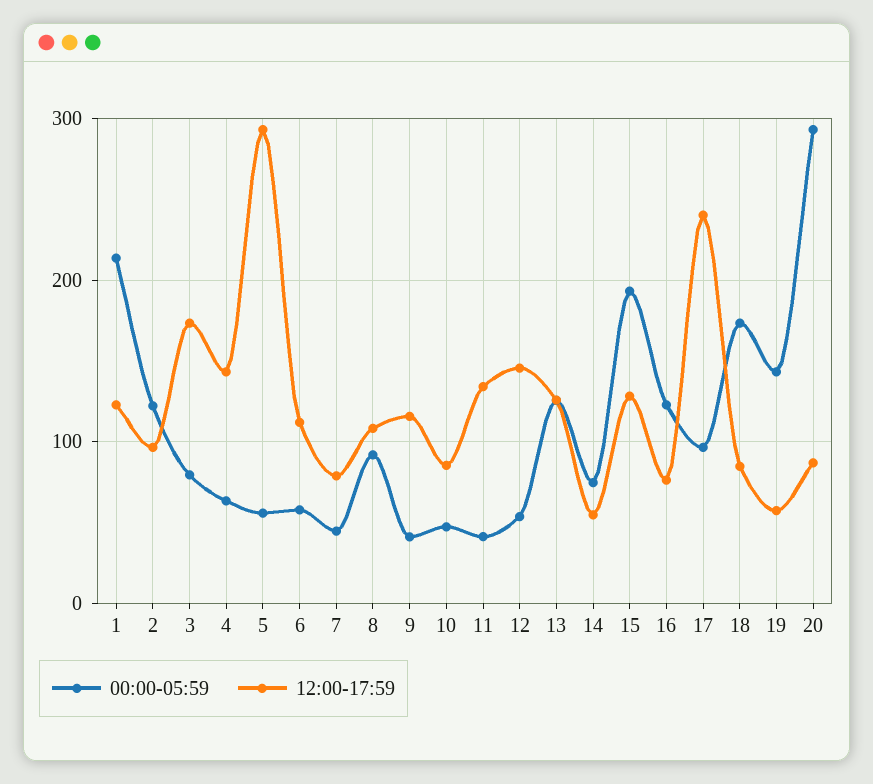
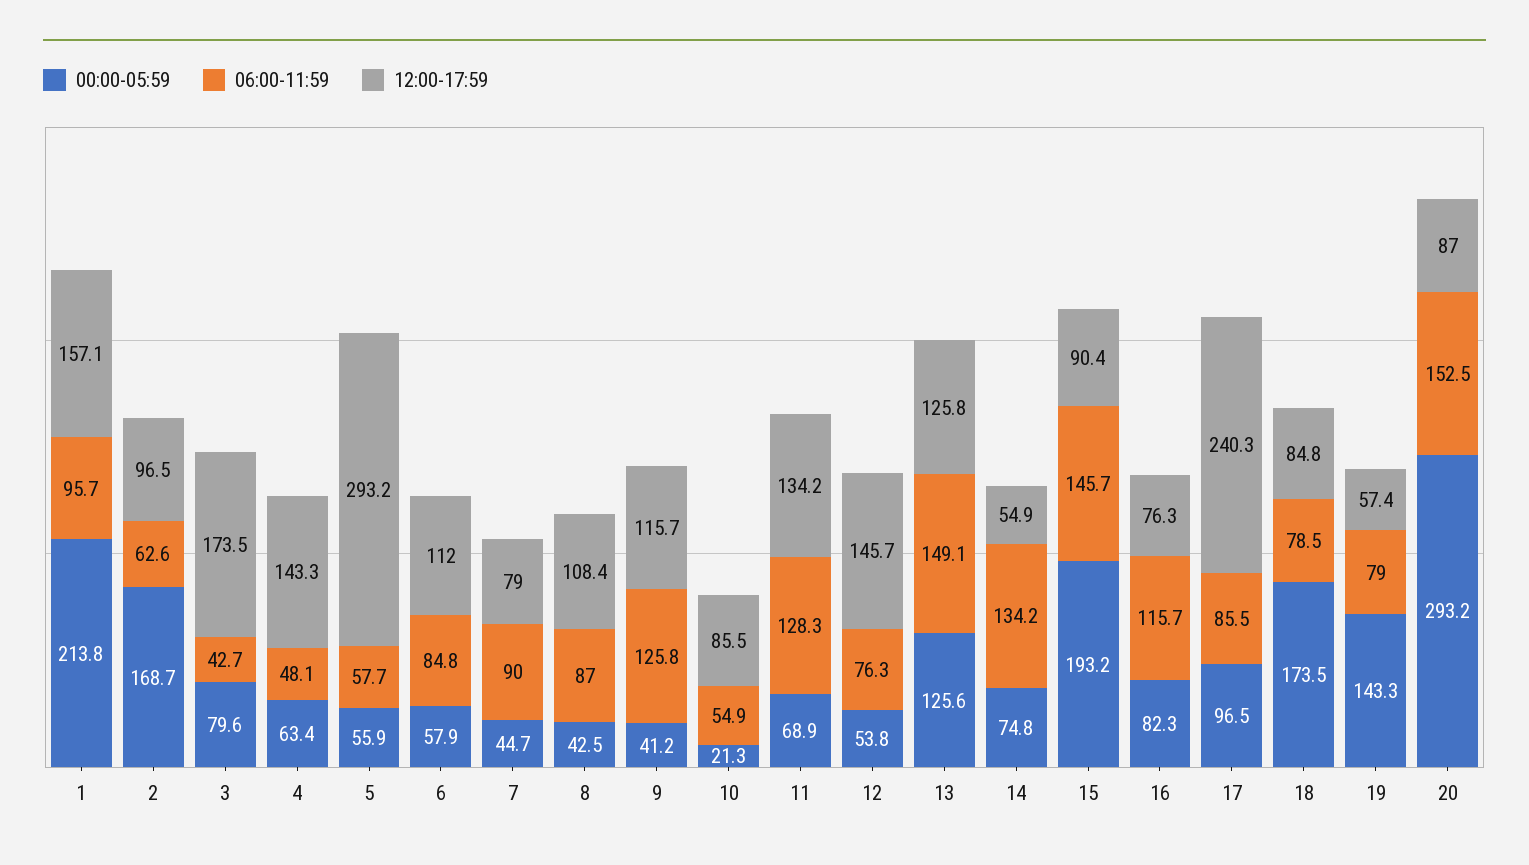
  {
    "00:00-05:59": {
      "1": 213.8,
-     "2": 120,
+     "2": 168.7,
      "3": 79.6,
      "4": 63.4,
      "5": 55.9,
      "6": 57.9,
      "7": 44.7,
-     "8": 90,
+     "8": 42.5,
      "9": 41.2,
-     "10": 50,
+     "10": 21.3,
-     "11": 40,
+     "11": 68.9,
      "12": 53.8,
      "13": 125.6,
      "14": 74.8,
      "15": 193.2,
-     "16": 120,
+     "16": 82.3,
      "17": 96.5,
      "18": 173.5,
      "19": 143.3,
      "20": 293.2
    },
    "12:00-17:59": {
-     "1": 120,
+     "1": 157.1,
      "2": 96.5,
      "3": 173.5,
      "4": 143.3,
      "5": 293.2,
      "6": 112,
      "7": 79,
      "8": 108.4,
      "9": 115.7,
      "10": 85.5,
      "11": 134.2,
      "12": 145.7,
      "13": 125.8,
      "14": 54.9,
-     "15": 130,
+     "15": 90.4,
      "16": 76.3,
      "17": 240.3,
      "18": 84.8,
      "19": 57.4,
      "20": 87
-   }
+   },
+   "06:00-11:59": {
+     "1": 95.7,
+     "2": 62.6,
+     "3": 42.7,
+     "4": 48.1,
+     "5": 57.7,
+     "6": 84.8,
+     "7": 90,
+     "8": 87,
+     "9": 125.8,
+     "10": 54.9,
+     "11": 128.3,
+     "12": 76.3,
+     "13": 149.1,
+     "14": 134.2,
+     "15": 145.7,
+     "16": 115.7,
+     "17": 85.5,
+     "18": 78.5,
+     "19": 79,
+     "20": 152.5
+   }
  }

